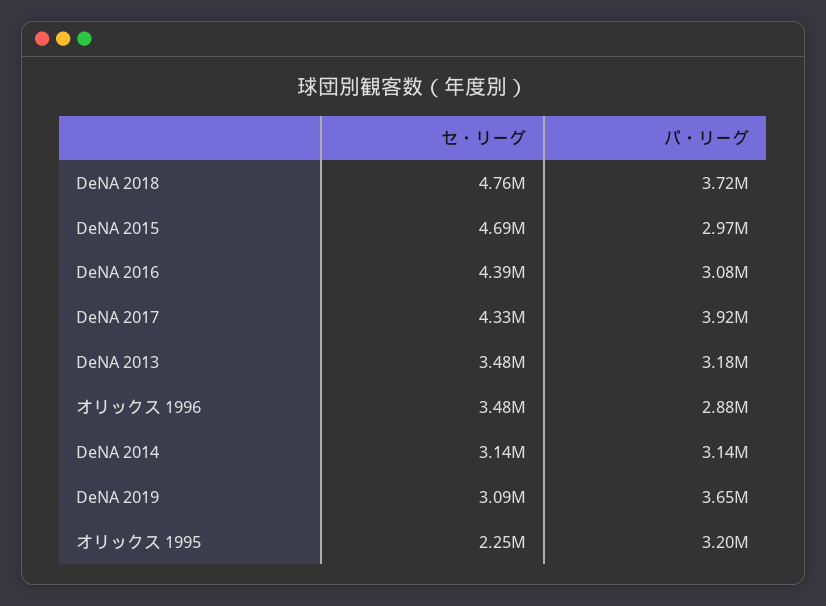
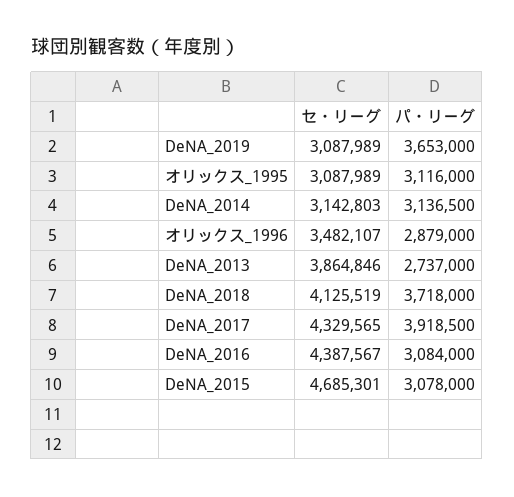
  {
    "セ・リーグ": {
-     "DeNA 2018": 4760000,
+     "DeNA 2018": 4125519,
      "DeNA 2015": 4685301,
      "DeNA 2016": 4387567,
      "DeNA 2017": 4329565,
-     "DeNA 2013": 3480000,
+     "DeNA 2013": 3864846,
      "オリックス 1996": 3482107,
      "DeNA 2014": 3142803,
      "DeNA 2019": 3087989,
-     "オリックス 1995": 2250000
+     "オリックス 1995": 3087989
    },
    "パ・リーグ": {
      "DeNA 2018": 3718000,
-     "DeNA 2015": 2970000,
+     "DeNA 2015": 3078000,
      "DeNA 2016": 3084000,
      "DeNA 2017": 3918500,
-     "DeNA 2013": 3180000,
+     "DeNA 2013": 2737000,
      "オリックス 1996": 2879000,
      "DeNA 2014": 3136500,
      "DeNA 2019": 3653000,
-     "オリックス 1995": 3200000
+     "オリックス 1995": 3116000
    }
  }

